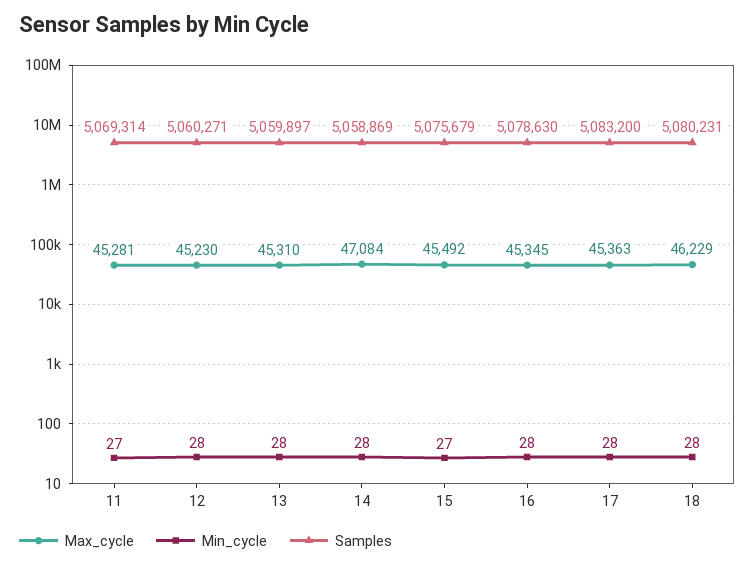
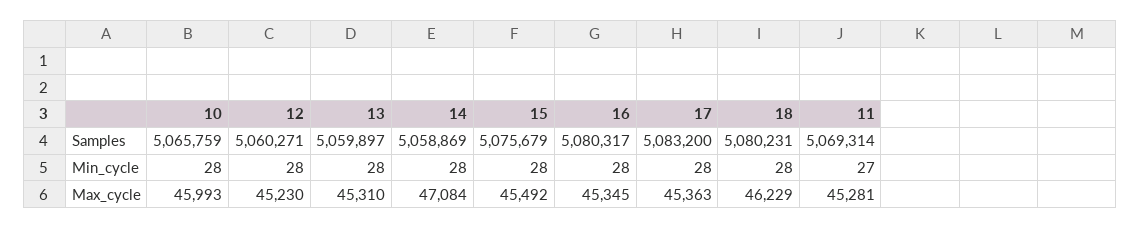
  {
    "Max_cycle": {
      "11": 45281,
      "12": 45230,
      "13": 45310,
      "14": 47084,
      "15": 45492,
      "16": 45345,
      "17": 45363,
-     "18": 46229
+     "18": 46229,
+     "10": 45993
    },
    "Min_cycle": {
      "11": 27,
      "12": 28,
      "13": 28,
      "14": 28,
-     "15": 27,
+     "15": 28,
      "16": 28,
      "17": 28,
-     "18": 28
+     "18": 28,
+     "10": 28
    },
    "Samples": {
      "11": 5069314,
      "12": 5060271,
      "13": 5059897,
      "14": 5058869,
      "15": 5075679,
-     "16": 5078630,
+     "16": 5080317,
      "17": 5083200,
-     "18": 5080231
+     "18": 5080231,
+     "10": 5065759
    }
  }

